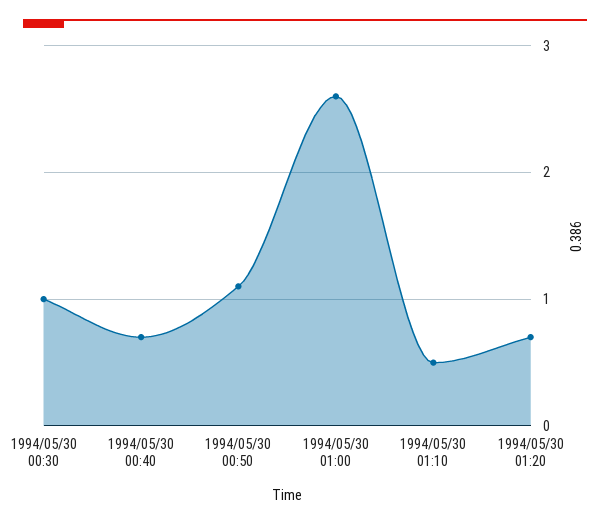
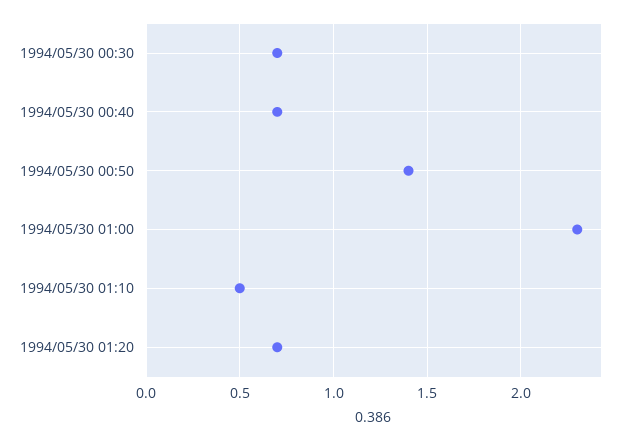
  {
-   "1994/05/30 00:30": 1,
+   "1994/05/30 00:30": 0.7,
    "1994/05/30 00:40": 0.7,
-   "1994/05/30 00:50": 1.1,
+   "1994/05/30 00:50": 1.4,
-   "1994/05/30 01:00": 2.6,
+   "1994/05/30 01:00": 2.3,
    "1994/05/30 01:10": 0.5,
    "1994/05/30 01:20": 0.7
  }

